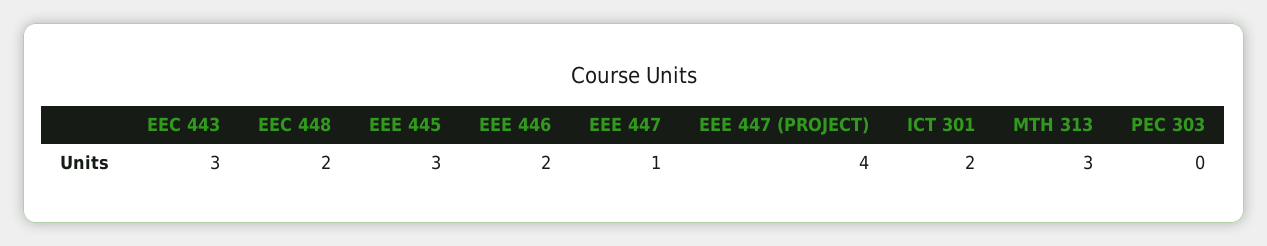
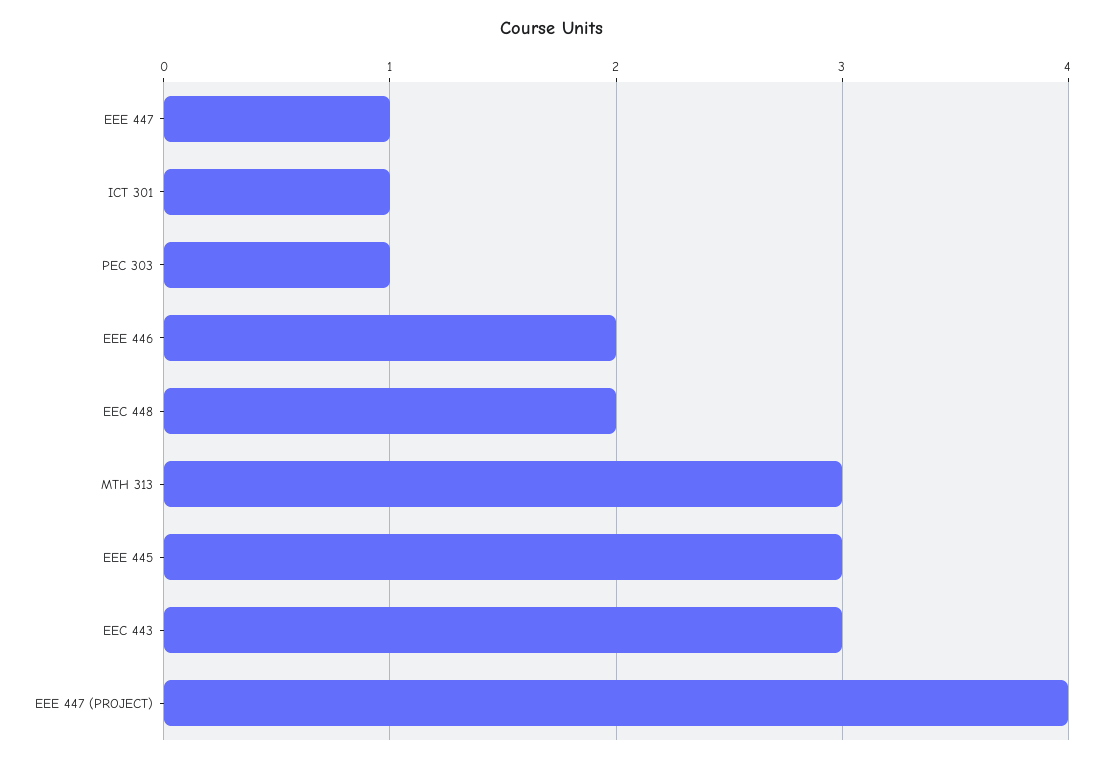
  {
    "EEC 443": 3,
    "EEC 448": 2,
    "EEE 445": 3,
    "EEE 446": 2,
    "EEE 447": 1,
    "EEE 447 (PROJECT)": 4,
-   "ICT 301": 2,
+   "ICT 301": 1,
    "MTH 313": 3,
-   "PEC 303": 0
+   "PEC 303": 1
  }

